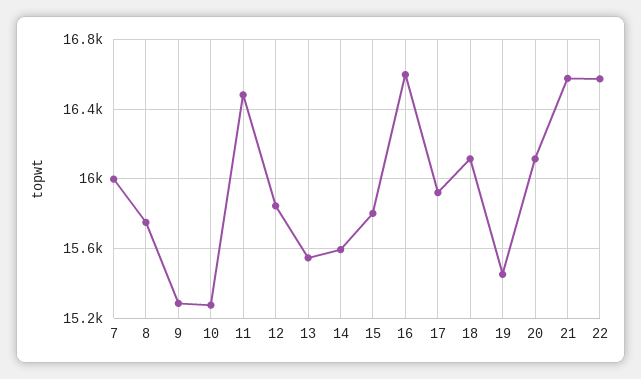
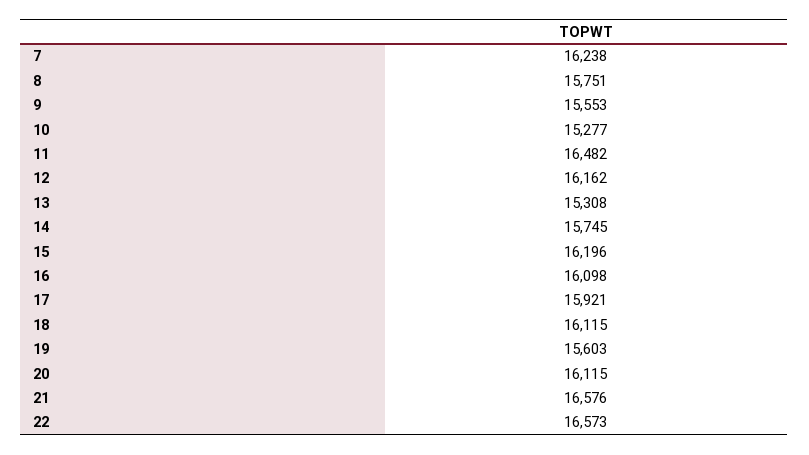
  {
-   "7": 16000,
+   "7": 16238,
    "8": 15751,
-   "9": 15300,
+   "9": 15553,
    "10": 15277,
    "11": 16482,
-   "12": 15850,
+   "12": 16162,
-   "13": 15550,
+   "13": 15308,
-   "14": 15600,
+   "14": 15745,
-   "15": 15800,
+   "15": 16196,
-   "16": 16600,
+   "16": 16098,
    "17": 15921,
    "18": 16115,
-   "19": 15450,
+   "19": 15603,
    "20": 16115,
    "21": 16576,
    "22": 16573
  }

